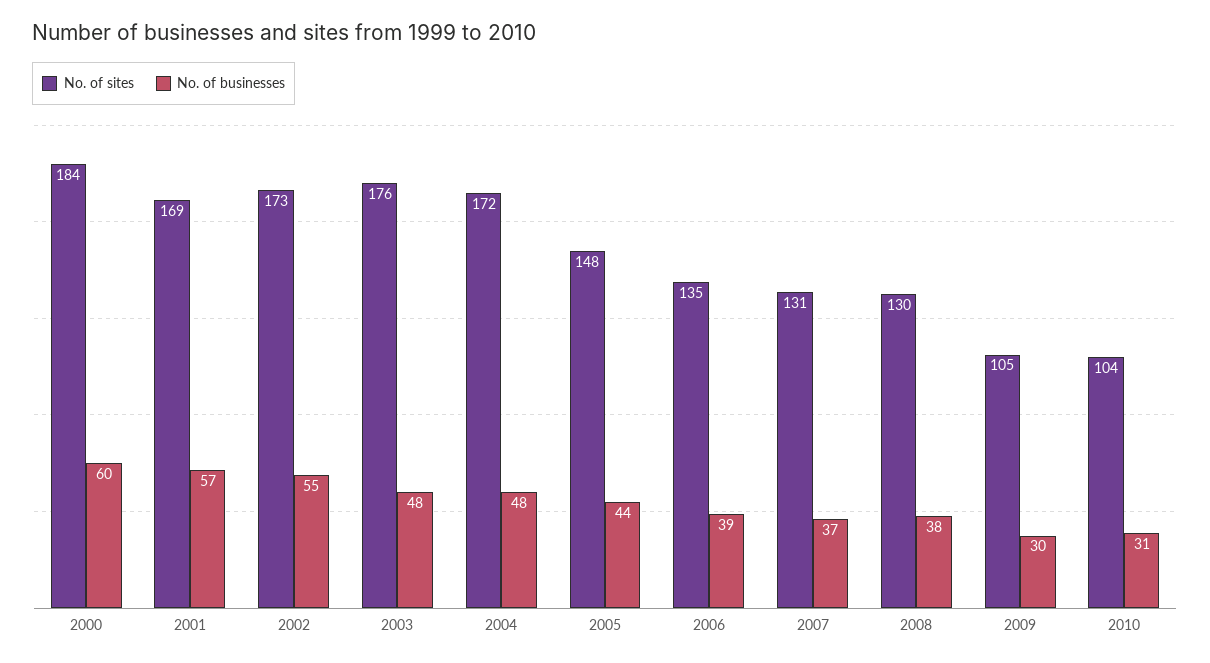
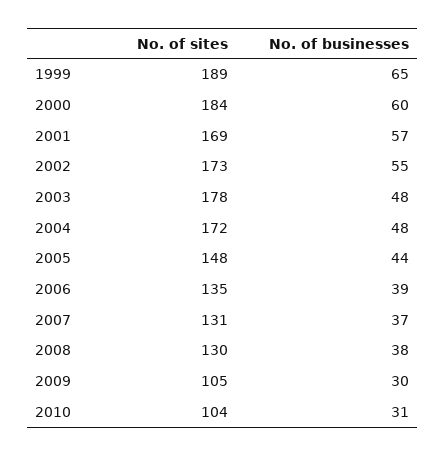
  {
    "No. of sites": {
      "2000": 184,
      "2001": 169,
      "2002": 173,
-     "2003": 176,
+     "2003": 178,
      "2004": 172,
      "2005": 148,
      "2006": 135,
      "2007": 131,
      "2008": 130,
      "2009": 105,
-     "2010": 104
+     "2010": 104,
+     "1999": 189
    },
    "No. of businesses": {
      "2000": 60,
      "2001": 57,
      "2002": 55,
      "2003": 48,
      "2004": 48,
      "2005": 44,
      "2006": 39,
      "2007": 37,
      "2008": 38,
      "2009": 30,
-     "2010": 31
+     "2010": 31,
+     "1999": 65
    }
  }

